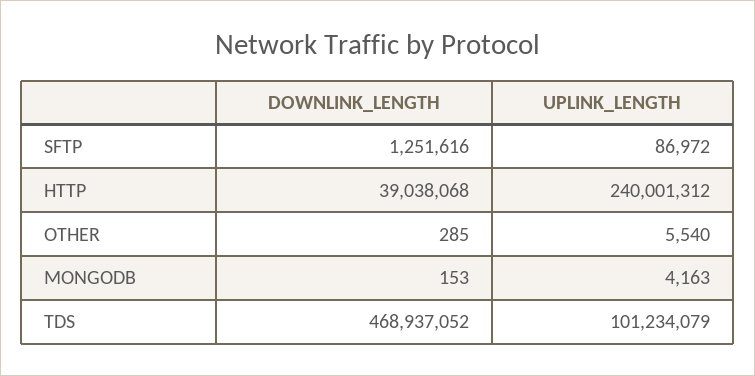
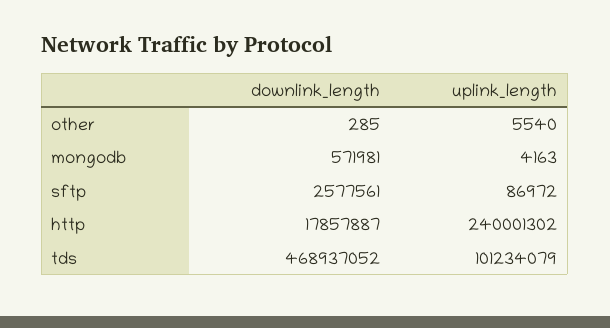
  {
    "DOWNLINK_LENGTH": {
-     "SFTP": 1251616,
+     "SFTP": 2577561,
-     "HTTP": 39038068,
+     "HTTP": 17857887,
      "OTHER": 285,
-     "MONGODB": 153,
+     "MONGODB": 571981,
      "TDS": 468937052
    },
    "UPLINK_LENGTH": {
      "SFTP": 86972,
-     "HTTP": 240001312,
+     "HTTP": 240001302,
      "OTHER": 5540,
      "MONGODB": 4163,
      "TDS": 101234079
    }
  }

